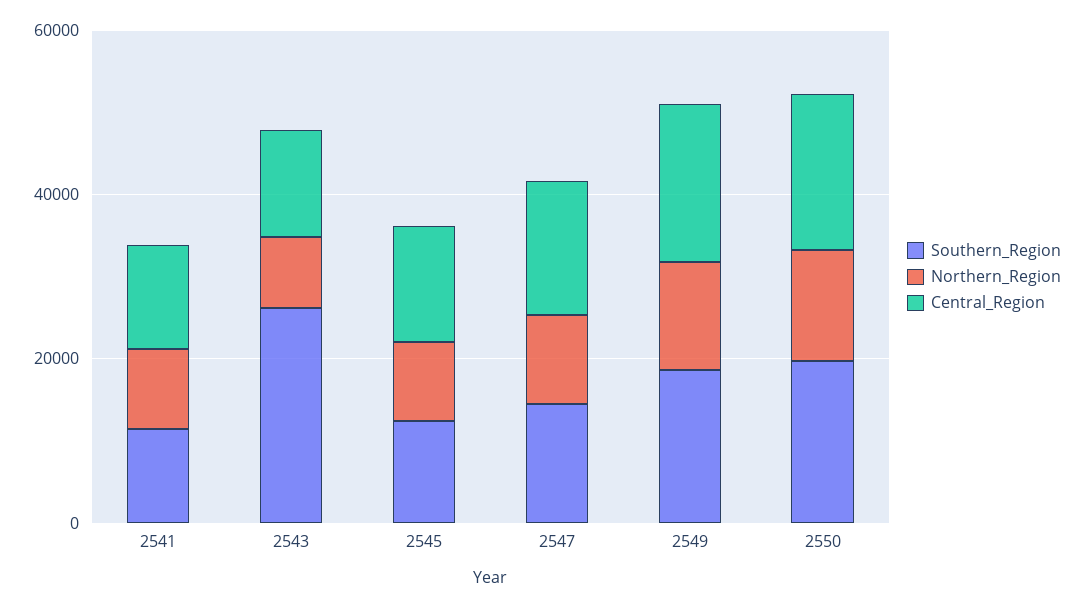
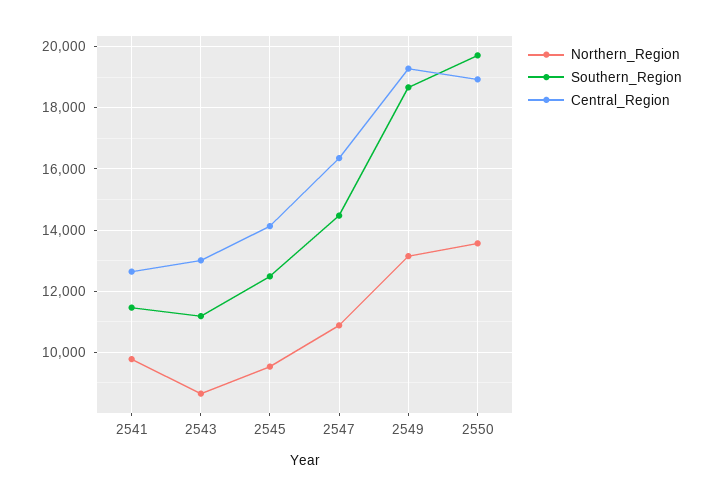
  {
    "Southern_Region": {
      "2541": 11400,
-     "2543": 25000,
+     "2543": 11200,
      "2545": 12400,
      "2547": 14400,
      "2549": 18600,
      "2550": 19800
    },
    "Northern_Region": {
      "2541": 9800,
      "2543": 8600,
      "2545": 9600,
      "2547": 10800,
      "2549": 13200,
      "2550": 13600
    },
    "Central_Region": {
      "2541": 12600,
      "2543": 13000,
      "2545": 14200,
      "2547": 16400,
      "2549": 19200,
      "2550": 19000
    }
  }

